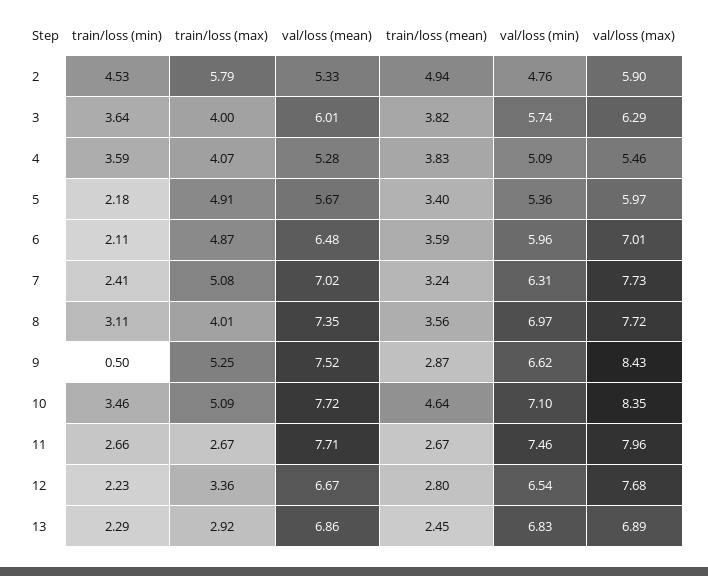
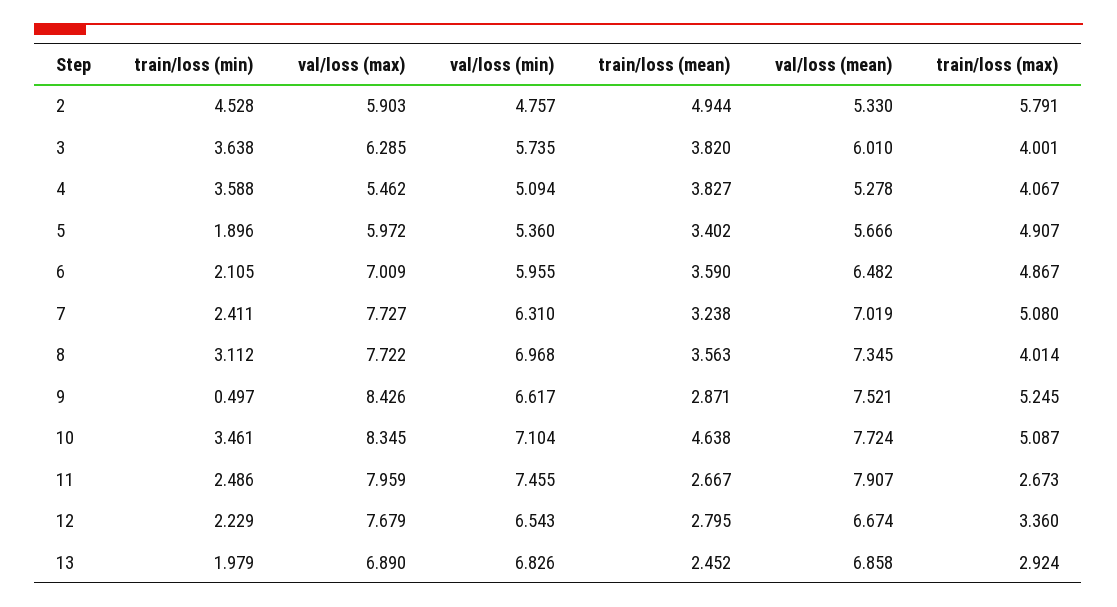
  {
    "train/loss (min)": {
      "2": 4.528,
      "3": 3.638,
      "4": 3.588,
-     "5": 2.18,
+     "5": 1.896,
      "6": 2.105,
      "7": 2.411,
      "8": 3.112,
      "9": 0.497,
      "10": 3.461,
-     "11": 2.66,
+     "11": 2.486,
      "12": 2.229,
-     "13": 2.29
+     "13": 1.979
    },
    "train/loss (max)": {
      "2": 5.791,
      "3": 4.001,
      "4": 4.067,
      "5": 4.907,
      "6": 4.867,
      "7": 5.08,
      "8": 4.014,
      "9": 5.245,
      "10": 5.087,
      "11": 2.673,
      "12": 3.36,
      "13": 2.924
    },
    "val/loss (mean)": {
      "2": 5.33,
      "3": 6.01,
      "4": 5.278,
      "5": 5.666,
      "6": 6.482,
      "7": 7.019,
      "8": 7.345,
      "9": 7.521,
      "10": 7.724,
-     "11": 7.71,
+     "11": 7.907,
      "12": 6.674,
      "13": 6.858
    },
    "train/loss (mean)": {
      "2": 4.944,
      "3": 3.82,
      "4": 3.827,
      "5": 3.402,
      "6": 3.59,
      "7": 3.238,
      "8": 3.563,
      "9": 2.871,
      "10": 4.638,
      "11": 2.667,
      "12": 2.795,
      "13": 2.452
    },
    "val/loss (min)": {
      "2": 4.757,
      "3": 5.735,
      "4": 5.094,
      "5": 5.36,
      "6": 5.955,
      "7": 6.31,
      "8": 6.968,
      "9": 6.617,
      "10": 7.104,
      "11": 7.455,
      "12": 6.543,
      "13": 6.826
    },
    "val/loss (max)": {
      "2": 5.903,
      "3": 6.285,
      "4": 5.462,
      "5": 5.972,
      "6": 7.009,
      "7": 7.727,
      "8": 7.722,
      "9": 8.426,
      "10": 8.345,
      "11": 7.959,
      "12": 7.679,
      "13": 6.89
    }
  }

